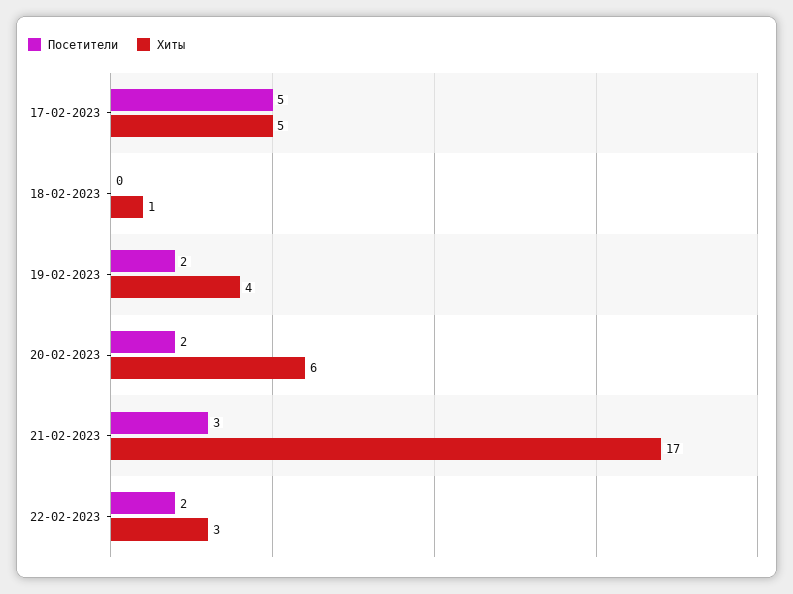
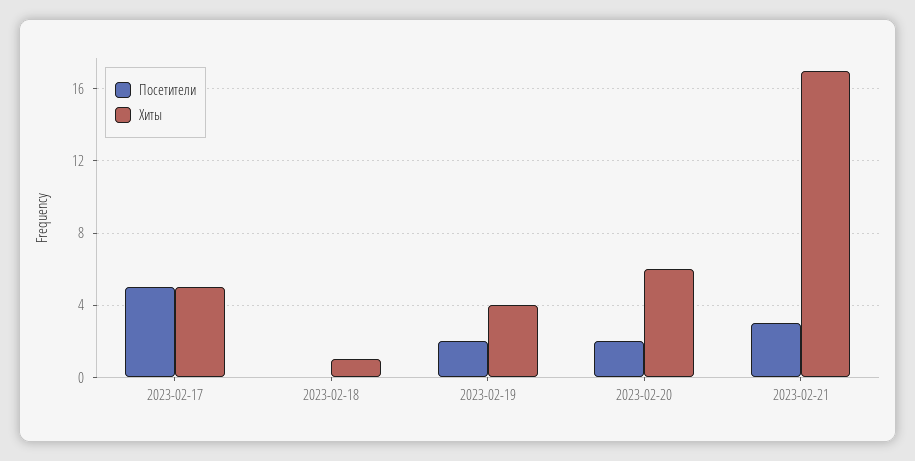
  {
    "Посетители": {
      "17-02-2023": 5,
      "18-02-2023": 0,
      "19-02-2023": 2,
      "20-02-2023": 2,
-     "21-02-2023": 3,
+     "21-02-2023": 3
-     "22-02-2023": 2
    },
    "Хиты": {
      "17-02-2023": 5,
      "18-02-2023": 1,
      "19-02-2023": 4,
      "20-02-2023": 6,
-     "21-02-2023": 17,
+     "21-02-2023": 17
-     "22-02-2023": 3
    }
  }

